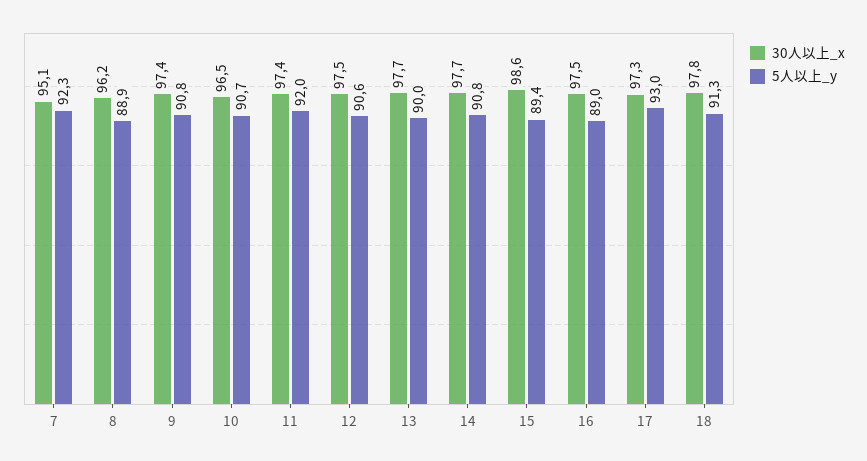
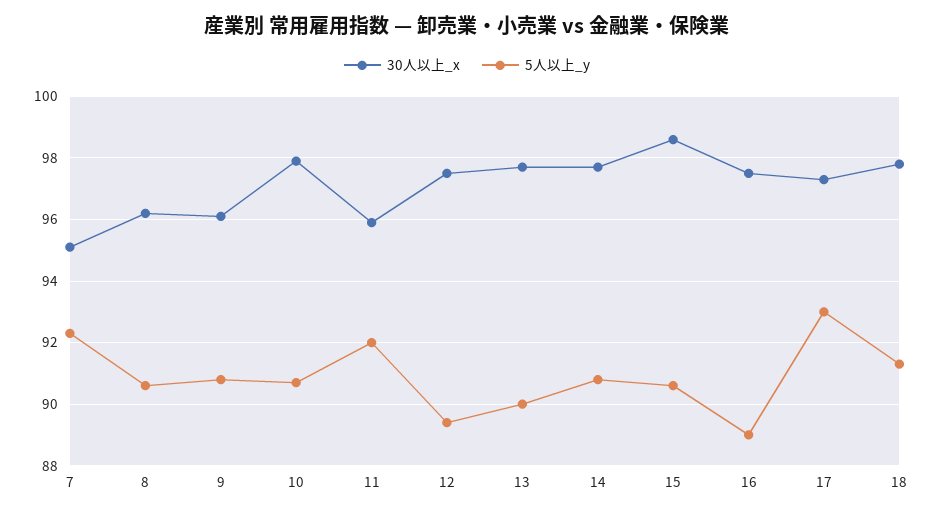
  {
    "30人以上_x": {
      "7": 95.1,
      "8": 96.2,
-     "9": 97.4,
+     "9": 96,
-     "10": 96.5,
+     "10": 98,
-     "11": 97.4,
+     "11": 96,
      "12": 97.5,
      "13": 97.7,
      "14": 97.7,
      "15": 98.6,
      "16": 97.5,
      "17": 97.3,
      "18": 97.8
    },
    "5人以上_y": {
      "7": 92.3,
-     "8": 88.9,
+     "8": 90.5,
      "9": 90.8,
      "10": 90.7,
      "11": 92,
-     "12": 90.6,
+     "12": 89.5,
      "13": 90,
      "14": 90.8,
-     "15": 89.4,
+     "15": 90.5,
      "16": 89,
      "17": 93,
      "18": 91.3
    }
  }

